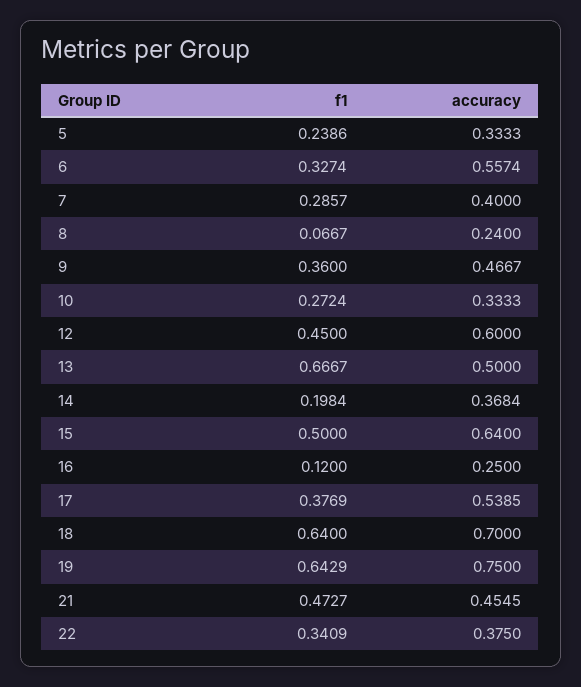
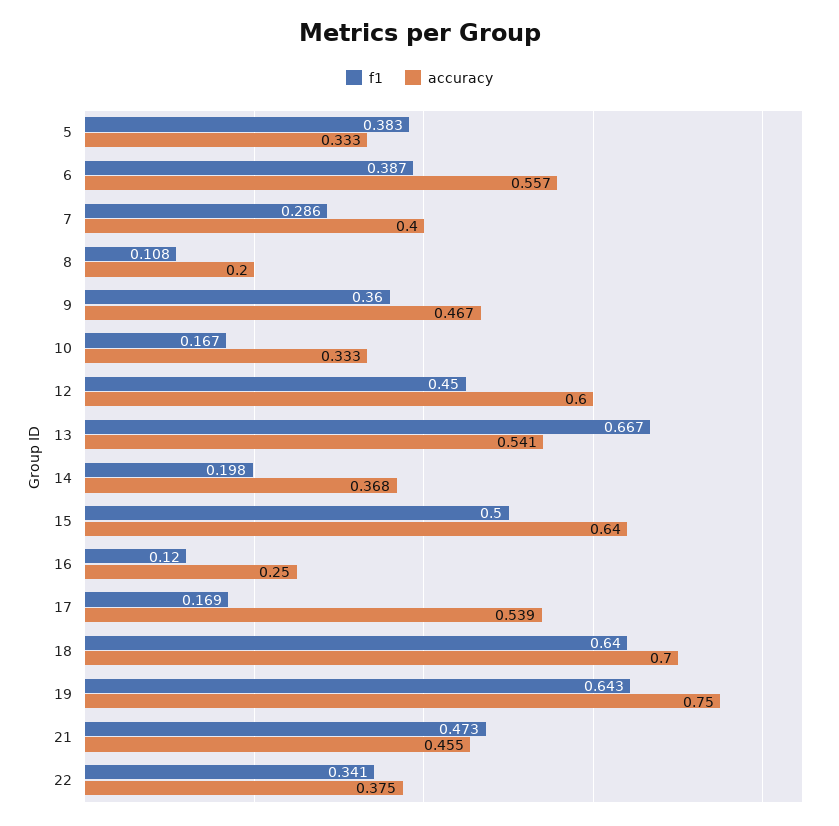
  {
    "f1": {
-     "5": 0.2386,
+     "5": 0.383,
-     "6": 0.3274,
+     "6": 0.387,
      "7": 0.2857,
-     "8": 0.0667,
+     "8": 0.108,
      "9": 0.36,
-     "10": 0.2724,
+     "10": 0.167,
      "12": 0.45,
      "13": 0.6667,
      "14": 0.1984,
      "15": 0.5,
      "16": 0.12,
-     "17": 0.3769,
+     "17": 0.169,
      "18": 0.64,
      "19": 0.6429,
      "21": 0.4727,
      "22": 0.3409
    },
    "accuracy": {
      "5": 0.3333,
      "6": 0.5574,
      "7": 0.4,
-     "8": 0.24,
+     "8": 0.2,
      "9": 0.4667,
      "10": 0.3333,
      "12": 0.6,
-     "13": 0.5,
+     "13": 0.541,
      "14": 0.3684,
      "15": 0.64,
      "16": 0.25,
      "17": 0.5385,
      "18": 0.7,
      "19": 0.75,
      "21": 0.4545,
      "22": 0.375
    }
  }

